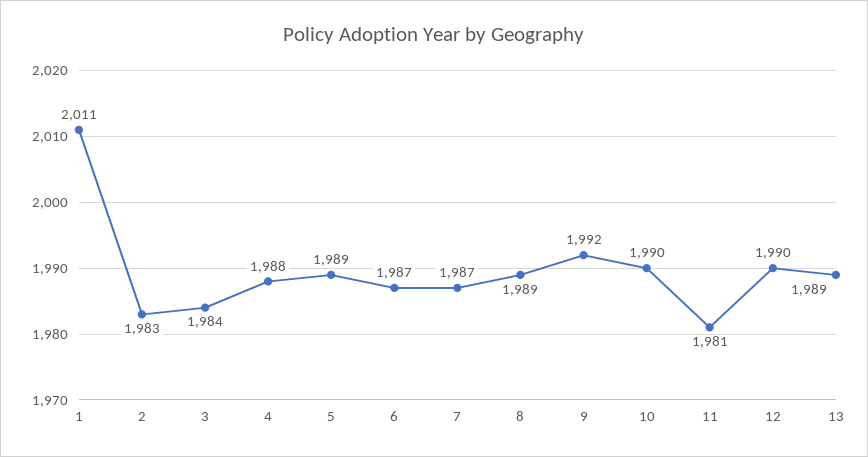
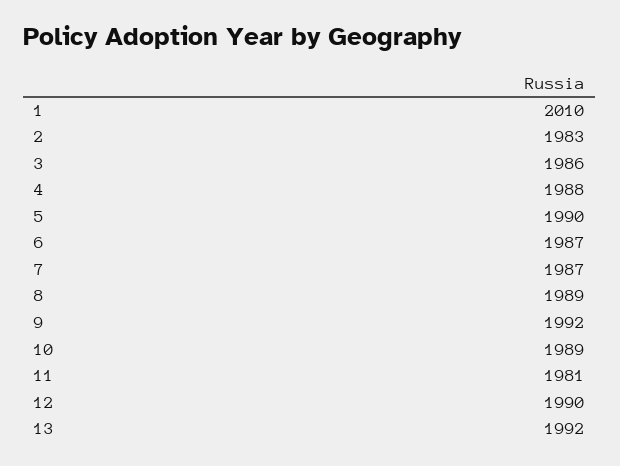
  {
-   "1": 2011,
+   "1": 2010,
    "2": 1983,
-   "3": 1984,
+   "3": 1986,
    "4": 1988,
-   "5": 1989,
+   "5": 1990,
    "6": 1987,
    "7": 1987,
    "8": 1989,
    "9": 1992,
-   "10": 1990,
+   "10": 1989,
    "11": 1981,
    "12": 1990,
-   "13": 1989
+   "13": 1992
  }

